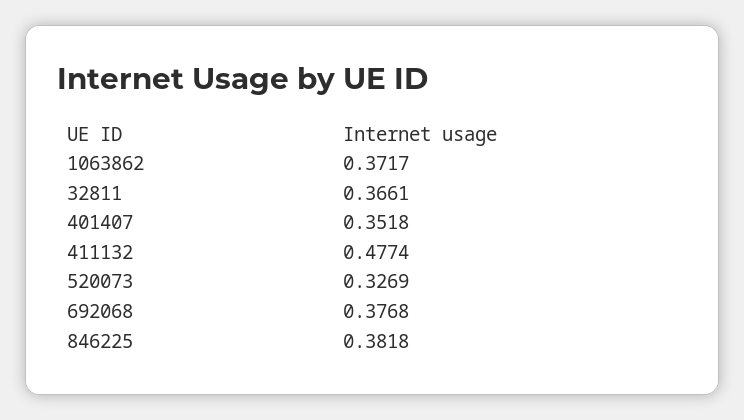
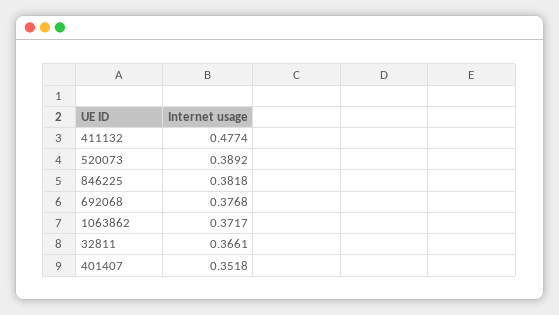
  {
    "1063862": 0.3717,
    "32811": 0.3661,
    "401407": 0.3518,
    "411132": 0.4774,
-   "520073": 0.3269,
+   "520073": 0.3892,
    "692068": 0.3768,
    "846225": 0.3818
  }

